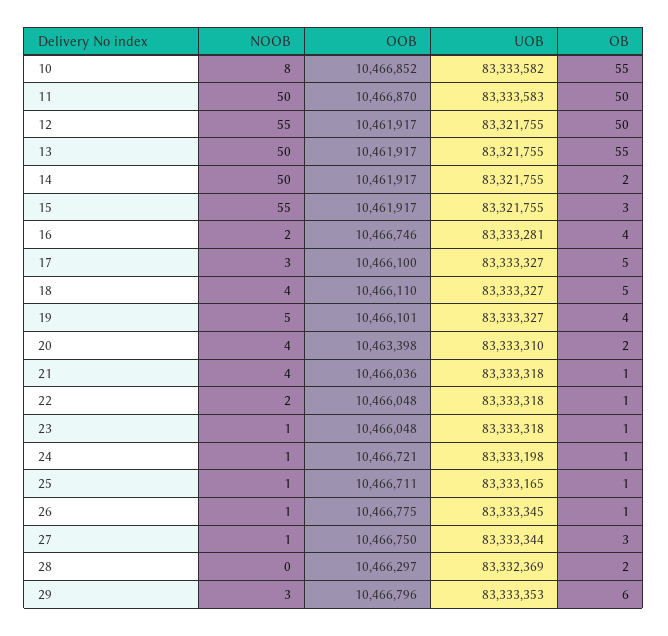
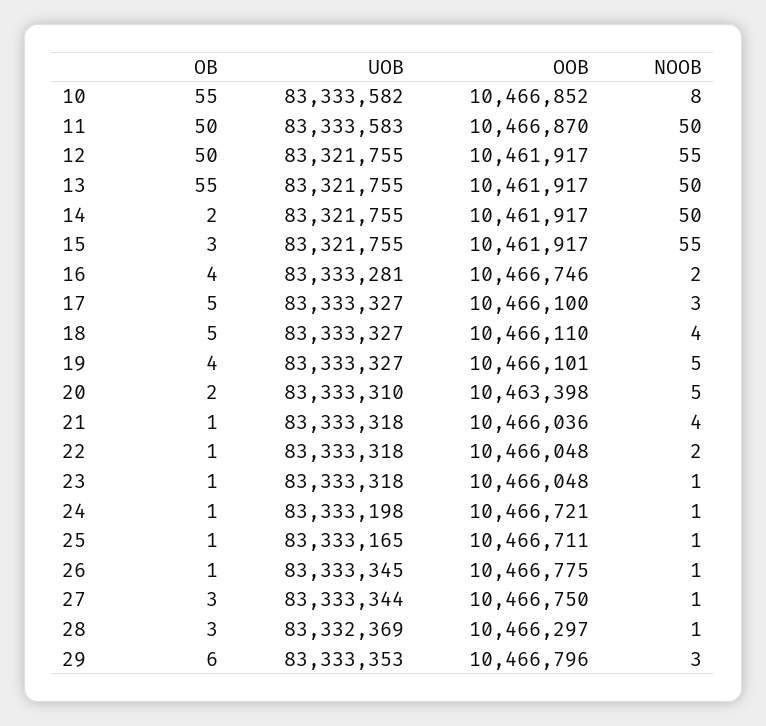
  {
    "NOOB": {
      "10": 8,
      "11": 50,
      "12": 55,
      "13": 50,
      "14": 50,
      "15": 55,
      "16": 2,
      "17": 3,
      "18": 4,
      "19": 5,
-     "20": 4,
+     "20": 5,
      "21": 4,
      "22": 2,
      "23": 1,
      "24": 1,
      "25": 1,
      "26": 1,
      "27": 1,
-     "28": 0,
+     "28": 1,
      "29": 3
    },
    "OOB": {
      "10": 10466852,
      "11": 10466870,
      "12": 10461917,
      "13": 10461917,
      "14": 10461917,
      "15": 10461917,
      "16": 10466746,
      "17": 10466100,
      "18": 10466110,
      "19": 10466101,
      "20": 10463398,
      "21": 10466036,
      "22": 10466048,
      "23": 10466048,
      "24": 10466721,
      "25": 10466711,
      "26": 10466775,
      "27": 10466750,
      "28": 10466297,
      "29": 10466796
    },
    "UOB": {
      "10": 83333582,
      "11": 83333583,
      "12": 83321755,
      "13": 83321755,
      "14": 83321755,
      "15": 83321755,
      "16": 83333281,
      "17": 83333327,
      "18": 83333327,
      "19": 83333327,
      "20": 83333310,
      "21": 83333318,
      "22": 83333318,
      "23": 83333318,
      "24": 83333198,
      "25": 83333165,
      "26": 83333345,
      "27": 83333344,
      "28": 83332369,
      "29": 83333353
    },
    "OB": {
      "10": 55,
      "11": 50,
      "12": 50,
      "13": 55,
      "14": 2,
      "15": 3,
      "16": 4,
      "17": 5,
      "18": 5,
      "19": 4,
      "20": 2,
      "21": 1,
      "22": 1,
      "23": 1,
      "24": 1,
      "25": 1,
      "26": 1,
      "27": 3,
-     "28": 2,
+     "28": 3,
      "29": 6
    }
  }

